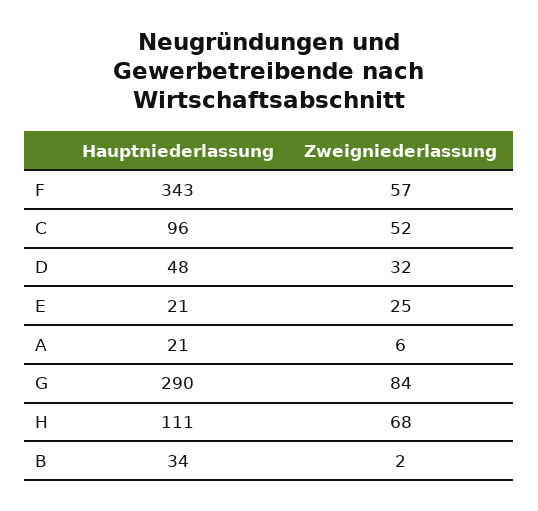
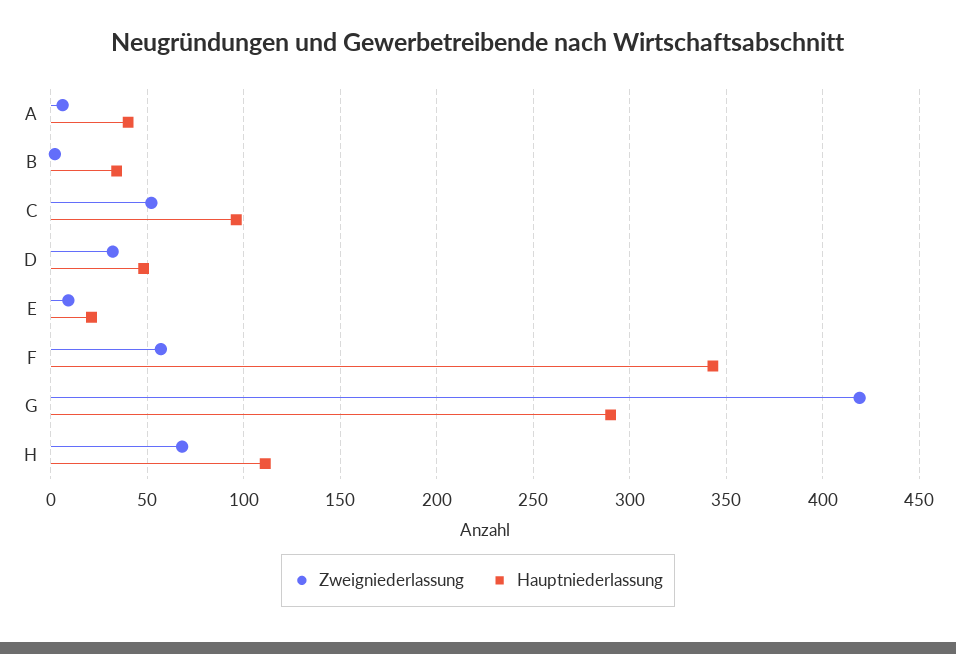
  {
    "Hauptniederlassung": {
      "F": 343,
      "C": 96,
      "D": 48,
      "E": 21,
-     "A": 21,
+     "A": 40,
      "G": 290,
      "H": 111,
      "B": 34
    },
    "Zweigniederlassung": {
      "F": 57,
      "C": 52,
      "D": 32,
-     "E": 25,
+     "E": 10,
      "A": 6,
-     "G": 84,
+     "G": 420,
      "H": 68,
      "B": 2
    }
  }

